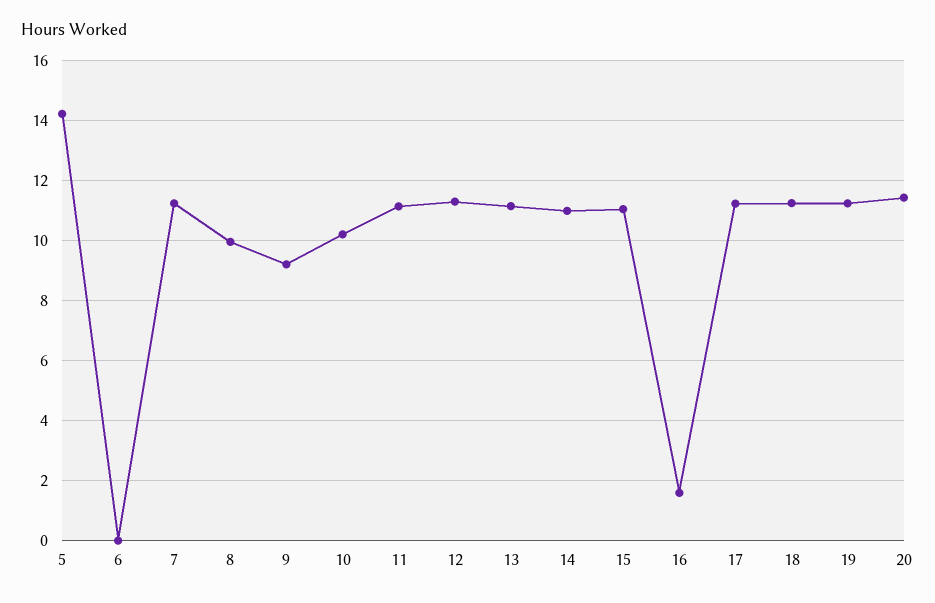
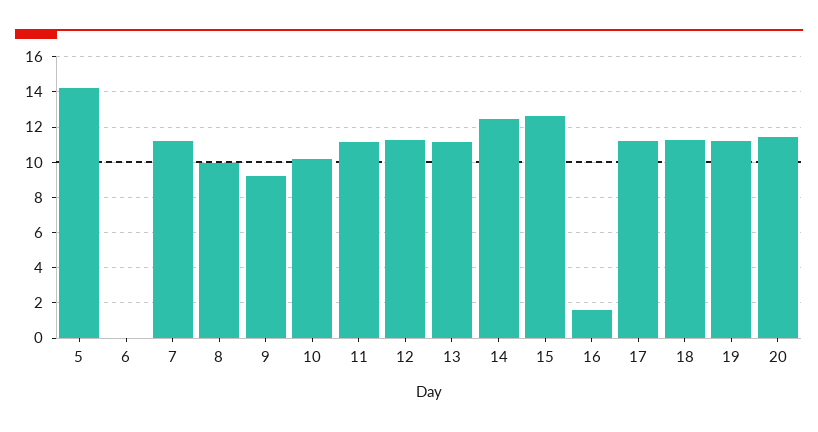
  {
    "5": 14.2,
    "6": 0,
    "7": 11.2,
    "8": 10,
    "9": 9.2,
    "10": 10.2,
    "11": 11.2,
    "12": 11.2,
    "13": 11.2,
-   "14": 11,
+   "14": 12.5,
-   "15": 11,
+   "15": 12.5,
    "16": 1.6,
    "17": 11.2,
    "18": 11.2,
    "19": 11.2,
    "20": 11.4
  }

